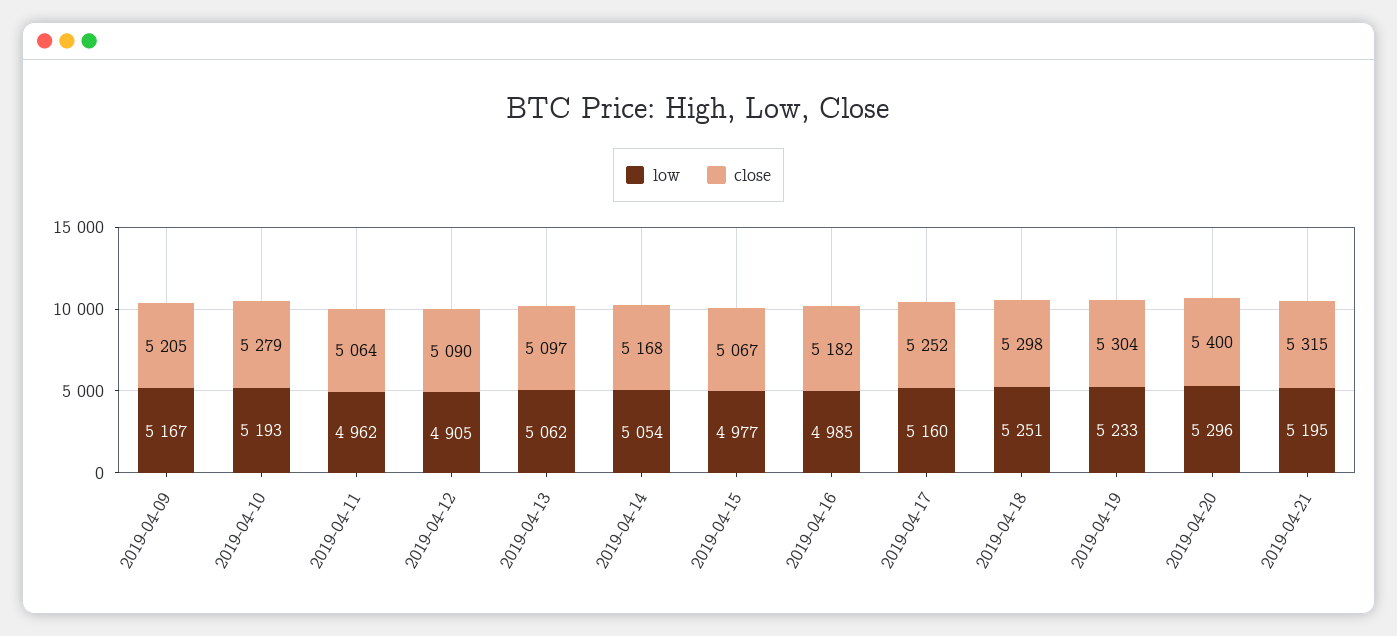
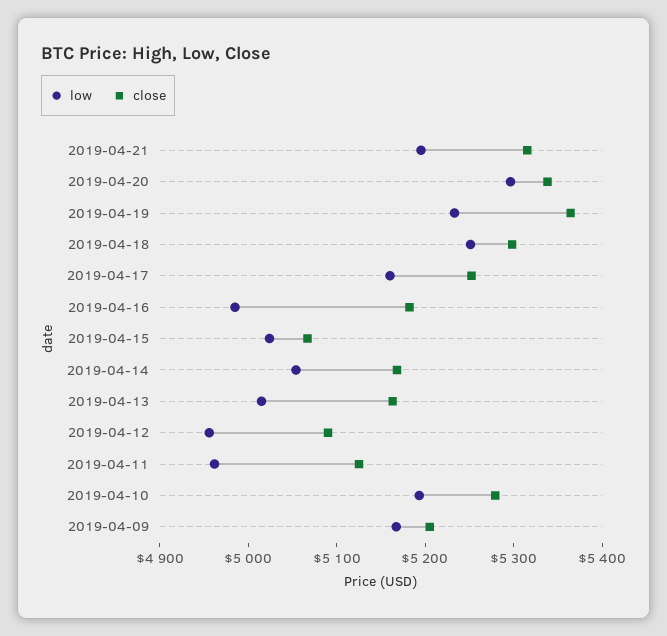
  {
    "low": {
      "2019-04-09": 5167,
      "2019-04-10": 5193,
      "2019-04-11": 4962,
-     "2019-04-12": 4905,
+     "2019-04-12": 4960,
-     "2019-04-13": 5062,
+     "2019-04-13": 5020,
      "2019-04-14": 5054,
-     "2019-04-15": 4977,
+     "2019-04-15": 5020,
      "2019-04-16": 4985,
      "2019-04-17": 5160,
      "2019-04-18": 5251,
      "2019-04-19": 5233,
      "2019-04-20": 5296,
      "2019-04-21": 5195
    },
    "close": {
      "2019-04-09": 5205,
      "2019-04-10": 5279,
-     "2019-04-11": 5064,
+     "2019-04-11": 5120,
      "2019-04-12": 5090,
-     "2019-04-13": 5097,
+     "2019-04-13": 5160,
      "2019-04-14": 5168,
      "2019-04-15": 5067,
      "2019-04-16": 5182,
      "2019-04-17": 5252,
      "2019-04-18": 5298,
-     "2019-04-19": 5304,
+     "2019-04-19": 5360,
-     "2019-04-20": 5400,
+     "2019-04-20": 5340,
      "2019-04-21": 5315
    }
  }

